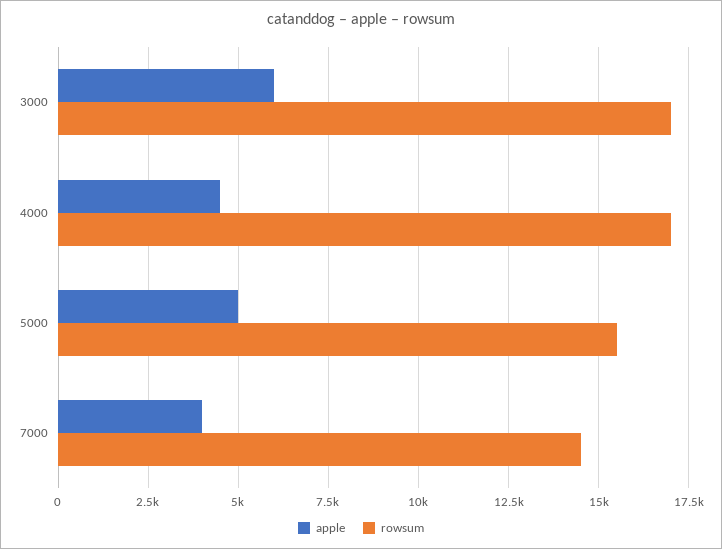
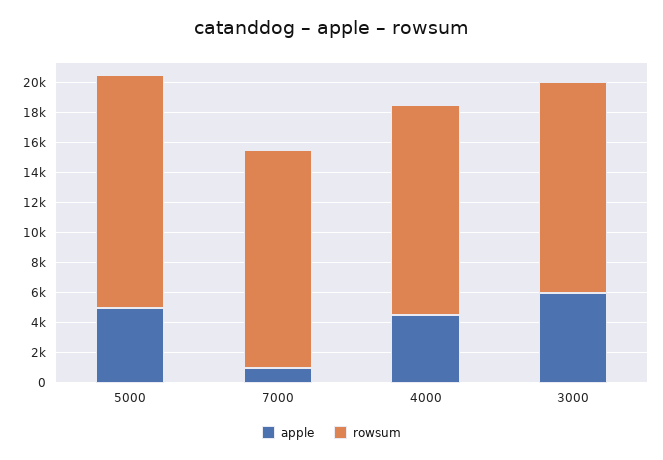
  {
    "apple": {
      "3000": 6000,
      "4000": 4500,
      "5000": 5000,
-     "7000": 4000
+     "7000": 1000
    },
    "rowsum": {
-     "3000": 17000,
+     "3000": 14000,
-     "4000": 17000,
+     "4000": 14000,
      "5000": 15500,
      "7000": 14500
    }
  }

